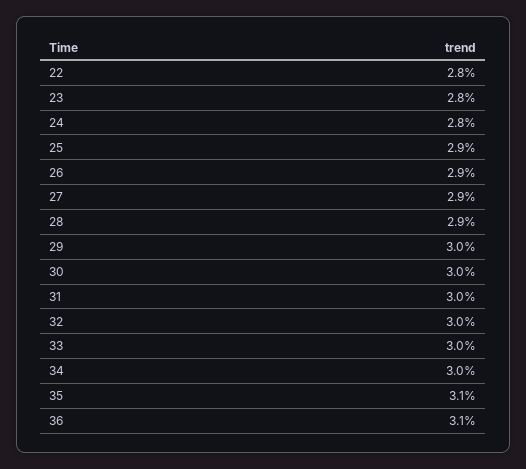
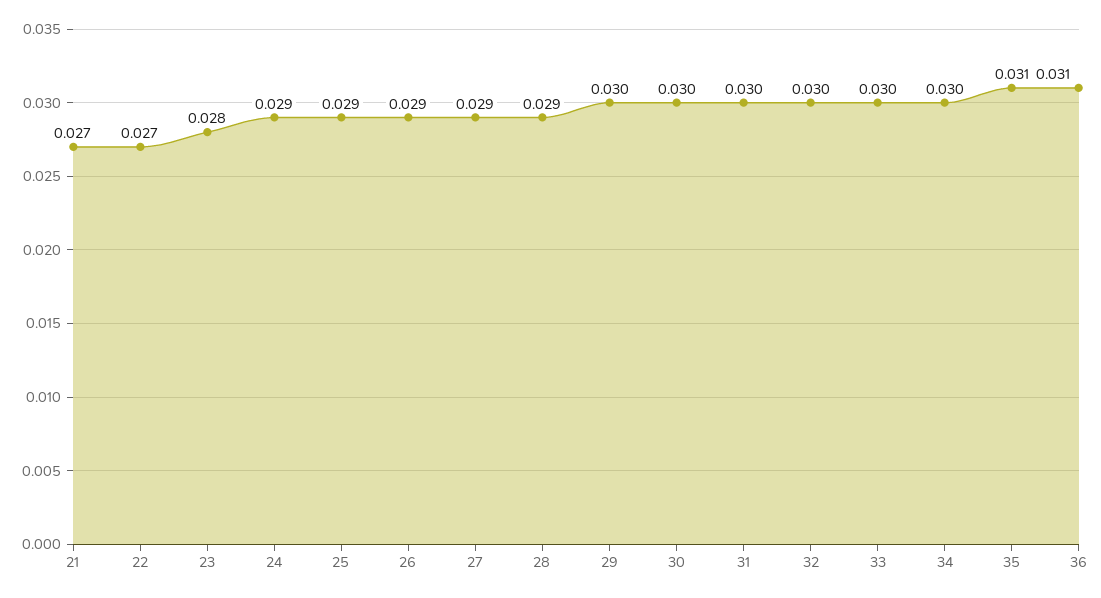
  {
-   "22": 0.028,
+   "22": 0.027,
    "23": 0.028,
-   "24": 0.028,
+   "24": 0.029,
    "25": 0.029,
    "26": 0.029,
    "27": 0.029,
    "28": 0.029,
    "29": 0.03,
    "30": 0.03,
    "31": 0.03,
    "32": 0.03,
    "33": 0.03,
    "34": 0.03,
    "35": 0.031,
-   "36": 0.031
+   "36": 0.031,
+   "21": 0.027
  }

